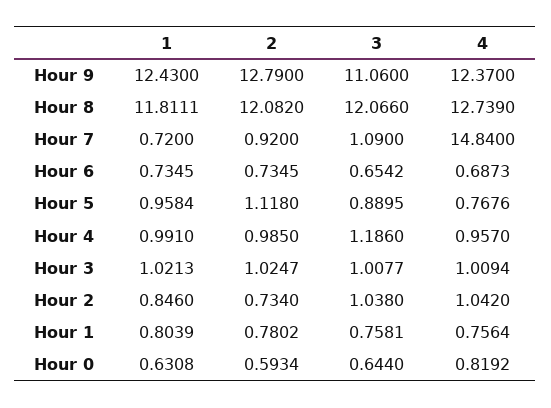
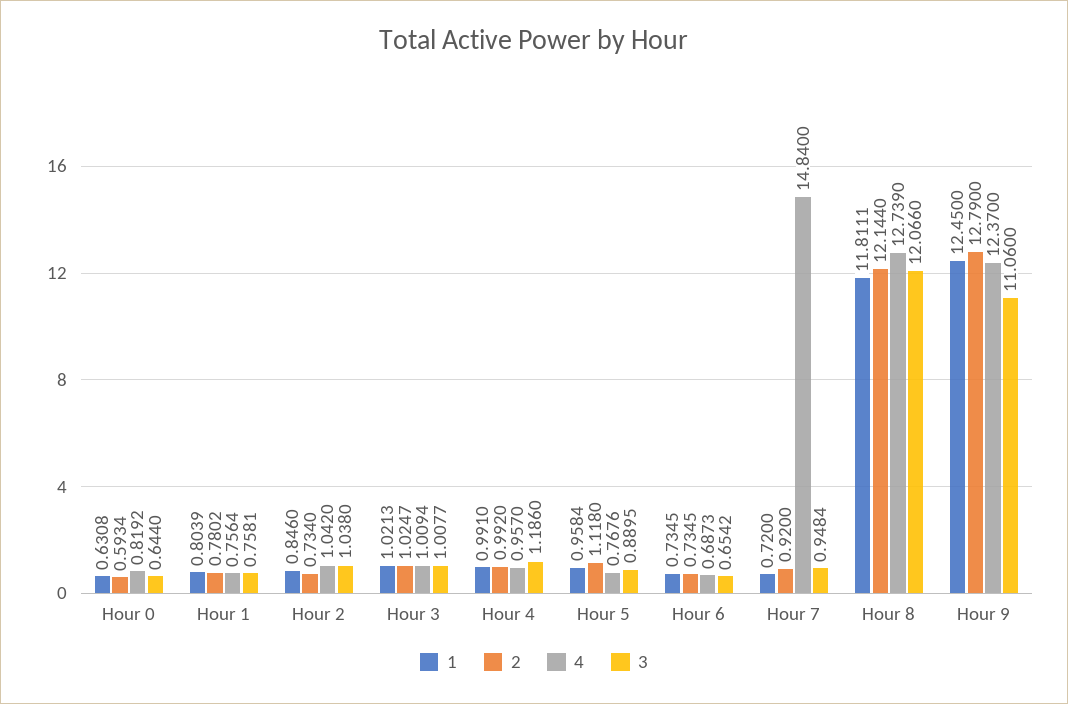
  {
    "1": {
-     "Hour 9": 12.43,
+     "Hour 9": 12.45,
      "Hour 8": 11.8111,
      "Hour 7": 0.72,
      "Hour 6": 0.7345,
      "Hour 5": 0.9584,
      "Hour 4": 0.991,
      "Hour 3": 1.0213,
      "Hour 2": 0.846,
      "Hour 1": 0.8039,
      "Hour 0": 0.6308
    },
    "2": {
      "Hour 9": 12.79,
-     "Hour 8": 12.082,
+     "Hour 8": 12.144,
      "Hour 7": 0.92,
      "Hour 6": 0.7345,
      "Hour 5": 1.118,
-     "Hour 4": 0.985,
+     "Hour 4": 0.992,
      "Hour 3": 1.0247,
      "Hour 2": 0.734,
      "Hour 1": 0.7802,
      "Hour 0": 0.5934
    },
    "3": {
      "Hour 9": 11.06,
      "Hour 8": 12.066,
-     "Hour 7": 1.09,
+     "Hour 7": 0.9484,
      "Hour 6": 0.6542,
      "Hour 5": 0.8895,
      "Hour 4": 1.186,
      "Hour 3": 1.0077,
      "Hour 2": 1.038,
      "Hour 1": 0.7581,
      "Hour 0": 0.644
    },
    "4": {
      "Hour 9": 12.37,
      "Hour 8": 12.739,
      "Hour 7": 14.84,
      "Hour 6": 0.6873,
      "Hour 5": 0.7676,
      "Hour 4": 0.957,
      "Hour 3": 1.0094,
      "Hour 2": 1.042,
      "Hour 1": 0.7564,
      "Hour 0": 0.8192
    }
  }

